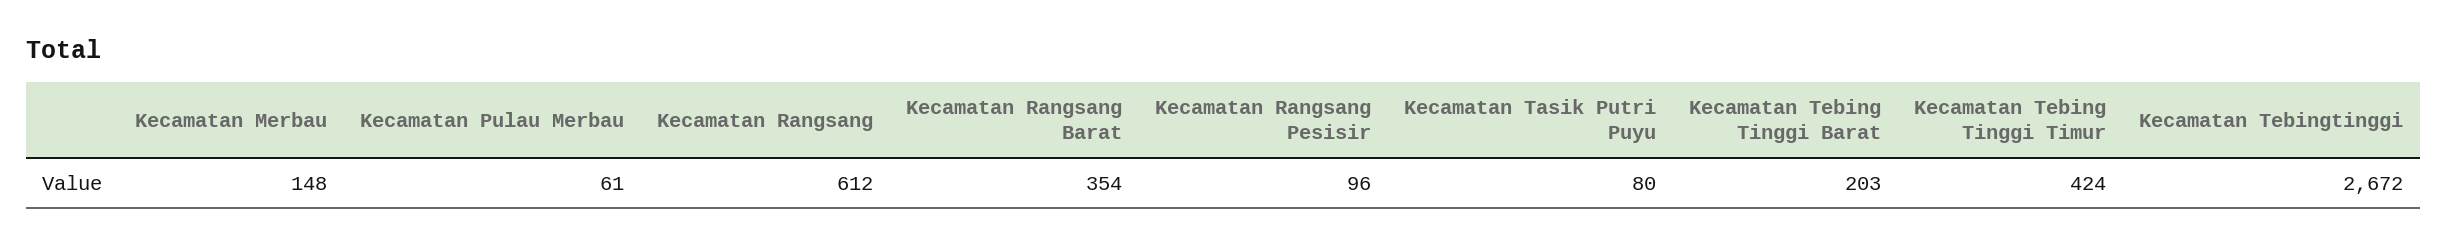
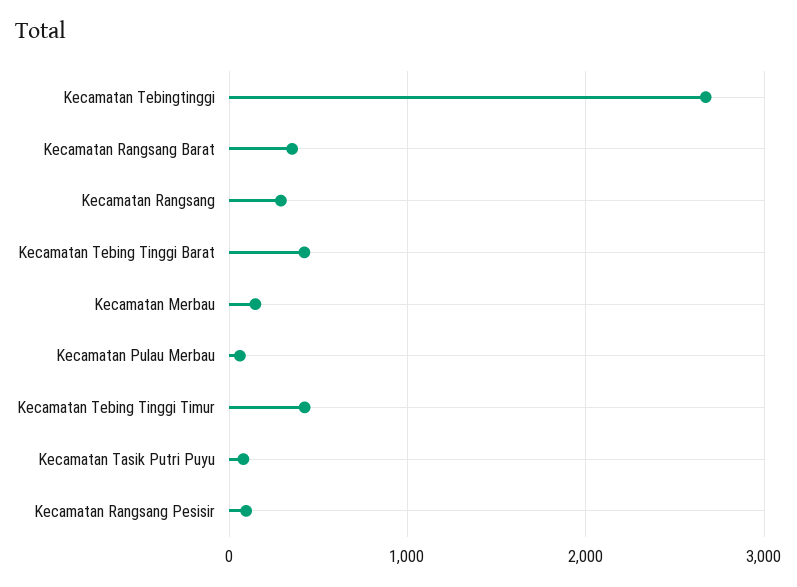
  {
    "Kecamatan Merbau": 148,
    "Kecamatan Pulau Merbau": 61,
-   "Kecamatan Rangsang": 612,
+   "Kecamatan Rangsang": 300,
    "Kecamatan Rangsang Barat": 354,
    "Kecamatan Rangsang Pesisir": 96,
    "Kecamatan Tasik Putri Puyu": 80,
-   "Kecamatan Tebing Tinggi Barat": 203,
+   "Kecamatan Tebing Tinggi Barat": 400,
    "Kecamatan Tebing Tinggi Timur": 424,
    "Kecamatan Tebingtinggi": 2672
  }

